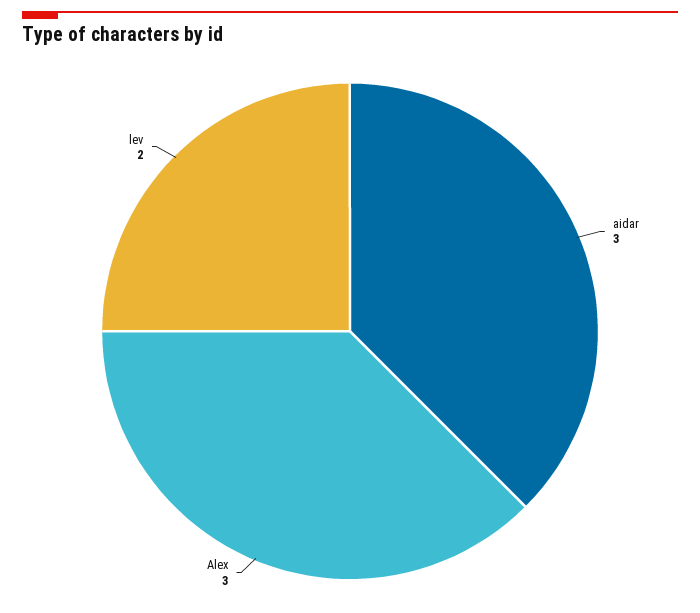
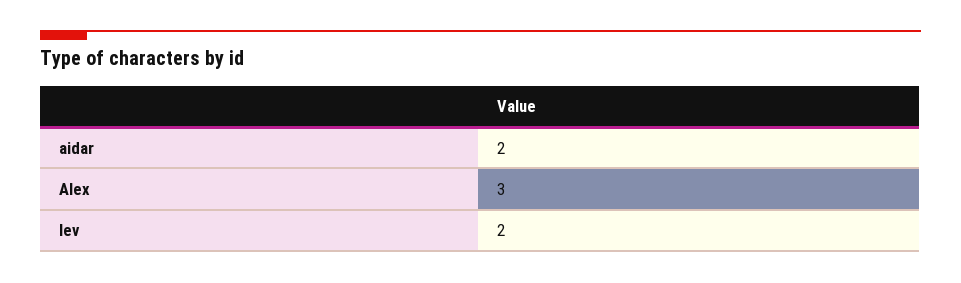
  {
-   "aidar": 3,
+   "aidar": 2,
    "Alex": 3,
    "lev": 2
  }

